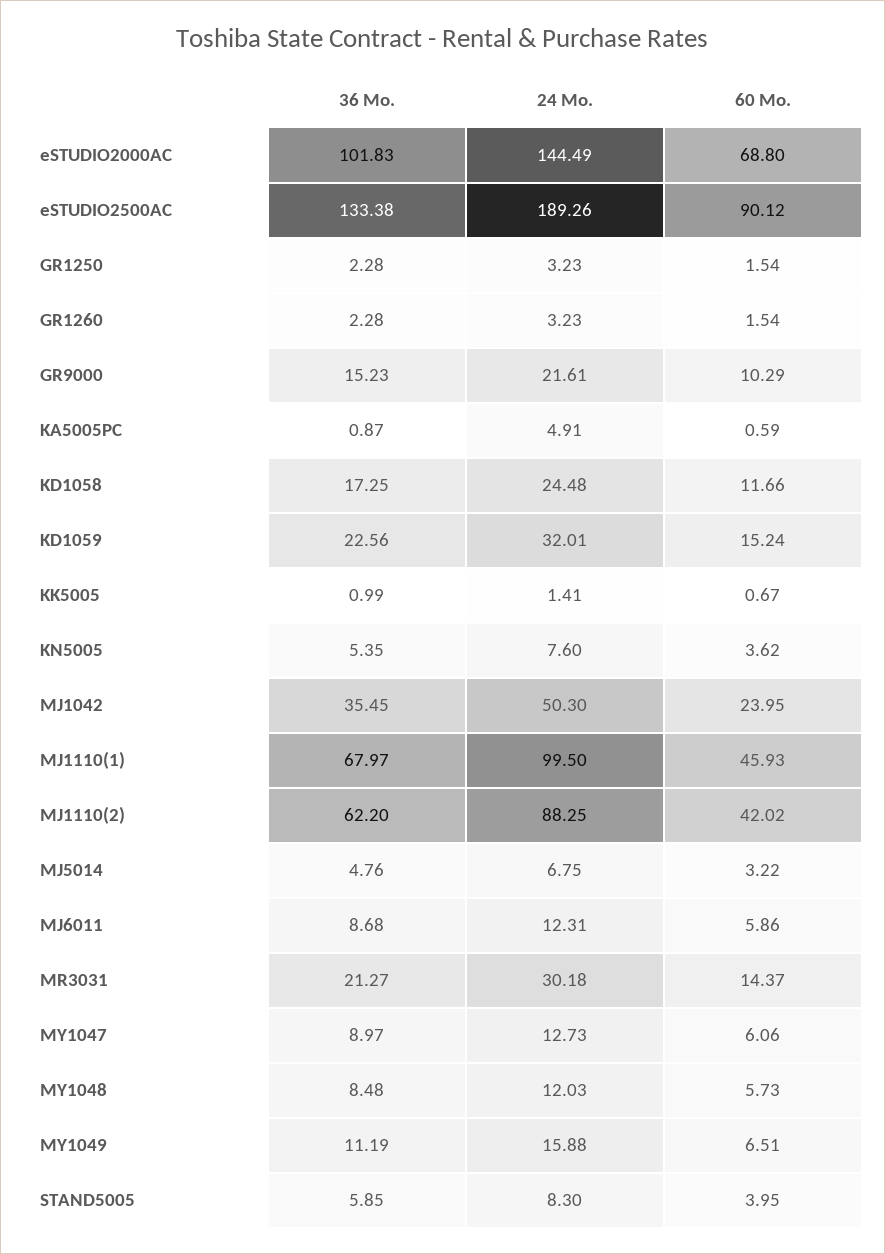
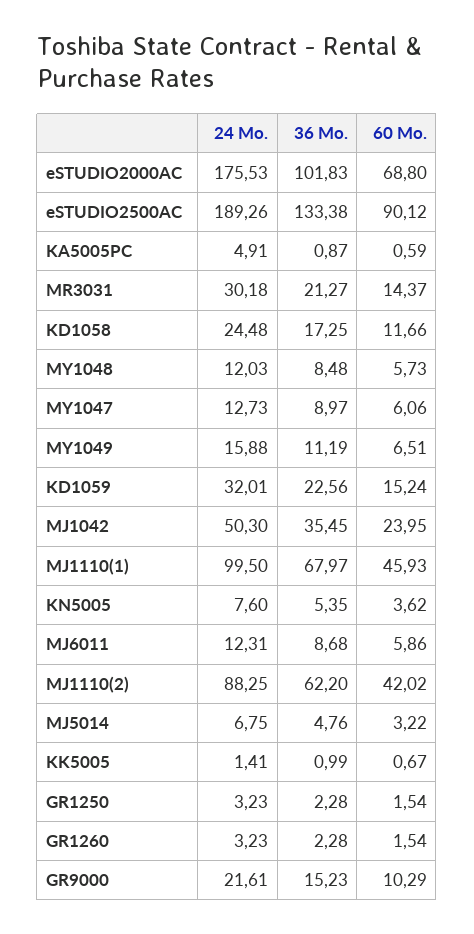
  {
    "36 Mo.": {
      "eSTUDIO2000AC": 101.83,
      "eSTUDIO2500AC": 133.38,
      "GR1250": 2.28,
      "GR1260": 2.28,
      "GR9000": 15.23,
      "KA5005PC": 0.87,
      "KD1058": 17.25,
      "KD1059": 22.56,
      "KK5005": 0.99,
      "KN5005": 5.35,
      "MJ1042": 35.45,
      "MJ1110(1)": 67.97,
      "MJ1110(2)": 62.2,
      "MJ5014": 4.76,
      "MJ6011": 8.68,
      "MR3031": 21.27,
      "MY1047": 8.97,
      "MY1048": 8.48,
-     "MY1049": 11.19,
+     "MY1049": 11.19
-     "STAND5005": 5.85
    },
    "24 Mo.": {
-     "eSTUDIO2000AC": 144.49,
+     "eSTUDIO2000AC": 175.53,
      "eSTUDIO2500AC": 189.26,
      "GR1250": 3.23,
      "GR1260": 3.23,
      "GR9000": 21.61,
      "KA5005PC": 4.91,
      "KD1058": 24.48,
      "KD1059": 32.01,
      "KK5005": 1.41,
      "KN5005": 7.6,
      "MJ1042": 50.3,
      "MJ1110(1)": 99.5,
      "MJ1110(2)": 88.25,
      "MJ5014": 6.75,
      "MJ6011": 12.31,
      "MR3031": 30.18,
      "MY1047": 12.73,
      "MY1048": 12.03,
-     "MY1049": 15.88,
+     "MY1049": 15.88
-     "STAND5005": 8.3
    },
    "60 Mo.": {
      "eSTUDIO2000AC": 68.8,
      "eSTUDIO2500AC": 90.12,
      "GR1250": 1.54,
      "GR1260": 1.54,
      "GR9000": 10.29,
      "KA5005PC": 0.59,
      "KD1058": 11.66,
      "KD1059": 15.24,
      "KK5005": 0.67,
      "KN5005": 3.62,
      "MJ1042": 23.95,
      "MJ1110(1)": 45.93,
      "MJ1110(2)": 42.02,
      "MJ5014": 3.22,
      "MJ6011": 5.86,
      "MR3031": 14.37,
      "MY1047": 6.06,
      "MY1048": 5.73,
-     "MY1049": 6.51,
+     "MY1049": 6.51
-     "STAND5005": 3.95
    }
  }

